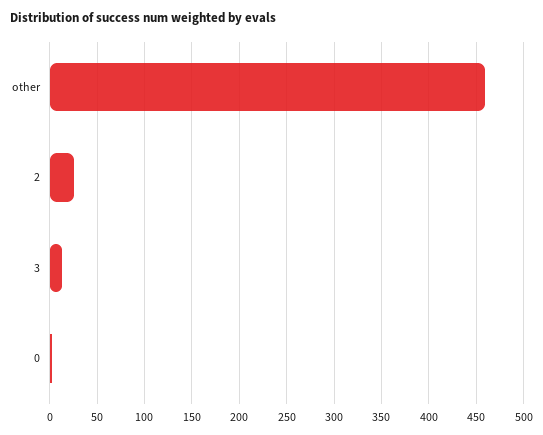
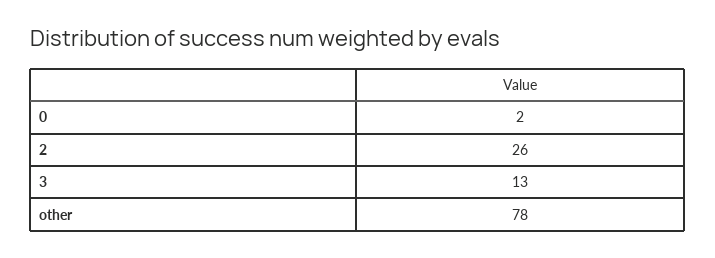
  {
-   "other": 460,
+   "other": 78,
    "2": 26,
    "3": 13,
    "0": 2
  }

